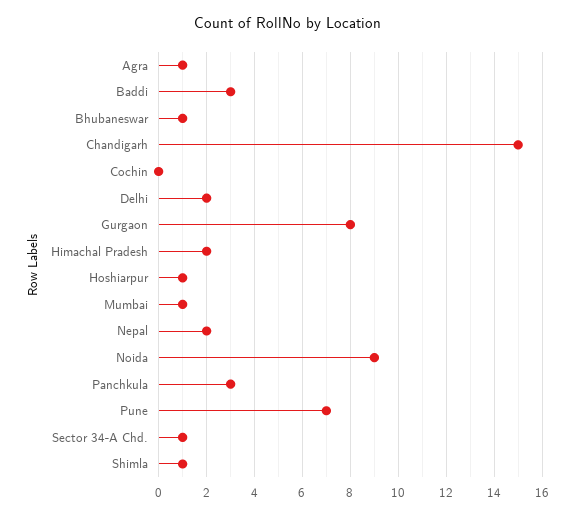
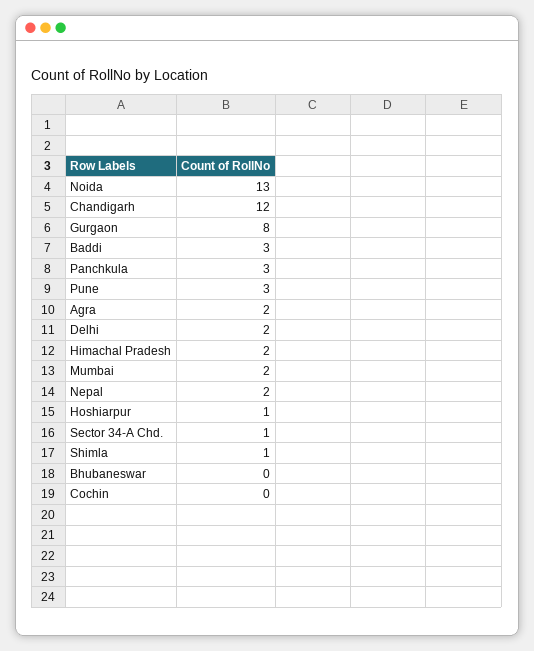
  {
-   "Agra": 1,
+   "Agra": 2,
    "Baddi": 3,
-   "Bhubaneswar": 1,
+   "Bhubaneswar": 0,
-   "Chandigarh": 15,
+   "Chandigarh": 12,
    "Cochin": 0,
    "Delhi": 2,
    "Gurgaon": 8,
    "Himachal Pradesh": 2,
    "Hoshiarpur": 1,
-   "Mumbai": 1,
+   "Mumbai": 2,
    "Nepal": 2,
-   "Noida": 9,
+   "Noida": 13,
    "Panchkula": 3,
-   "Pune": 7,
+   "Pune": 3,
    "Sector 34-A Chd.": 1,
    "Shimla": 1
  }

